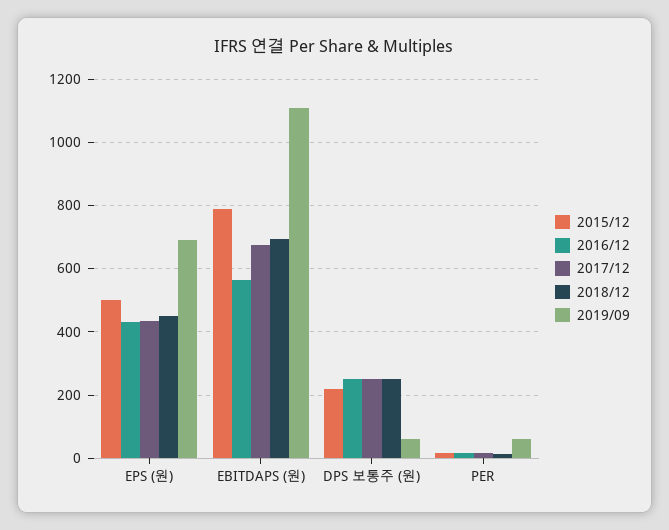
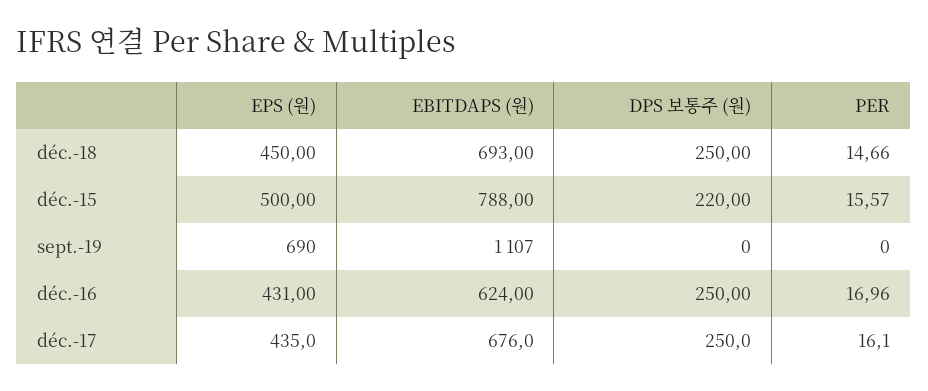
  {
    "2015/12": {
      "EPS (원)": 500,
      "EBITDAPS (원)": 788,
      "DPS 보통주 (원)": 220,
      "PER": 15.57
    },
    "2016/12": {
      "EPS (원)": 431,
-     "EBITDAPS (원)": 560,
+     "EBITDAPS (원)": 624,
      "DPS 보통주 (원)": 250,
      "PER": 16.96
    },
    "2017/12": {
      "EPS (원)": 435,
      "EBITDAPS (원)": 676,
      "DPS 보통주 (원)": 250,
      "PER": 16.1
    },
    "2018/12": {
      "EPS (원)": 450,
      "EBITDAPS (원)": 693,
      "DPS 보통주 (원)": 250,
      "PER": 14.66
    },
    "2019/09": {
      "EPS (원)": 690,
      "EBITDAPS (원)": 1107,
-     "DPS 보통주 (원)": 60,
+     "DPS 보통주 (원)": 0,
-     "PER": 60
+     "PER": 0
    }
  }

